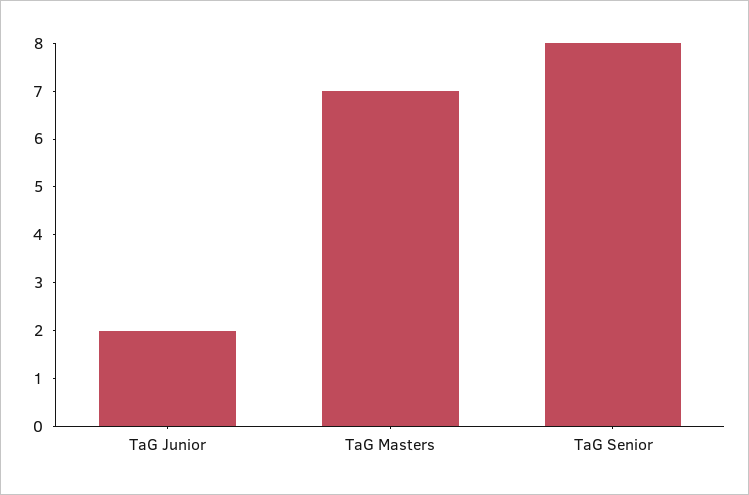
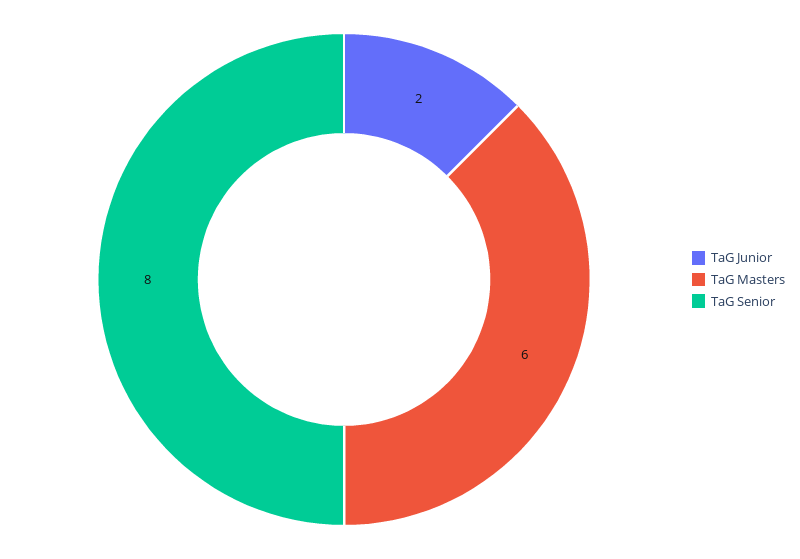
  {
    "TaG Junior": 2,
-   "TaG Masters": 7,
+   "TaG Masters": 6,
    "TaG Senior": 8
  }

